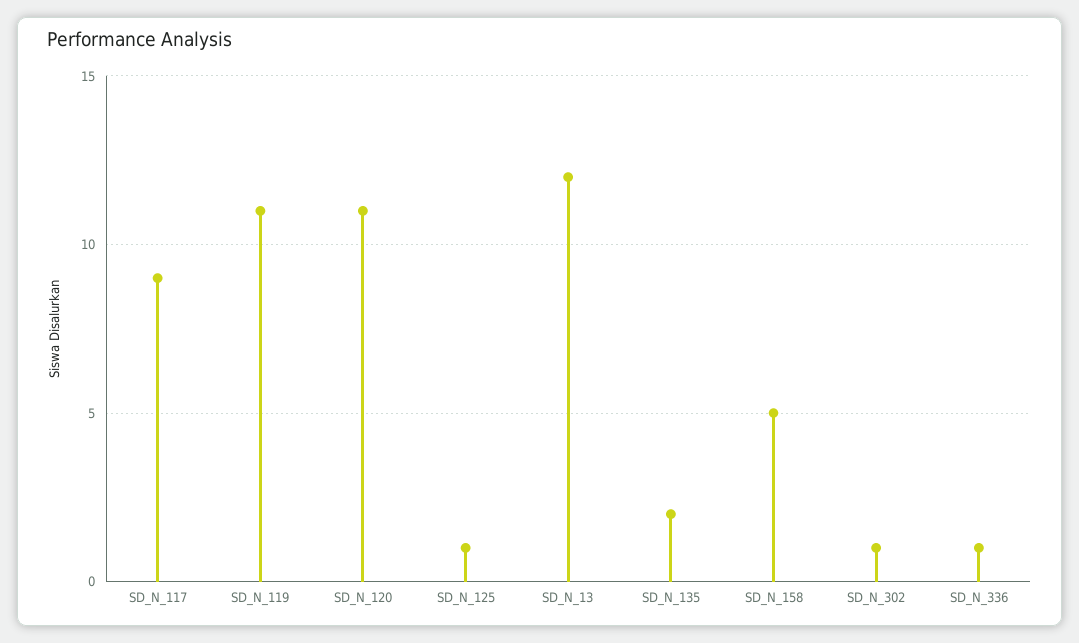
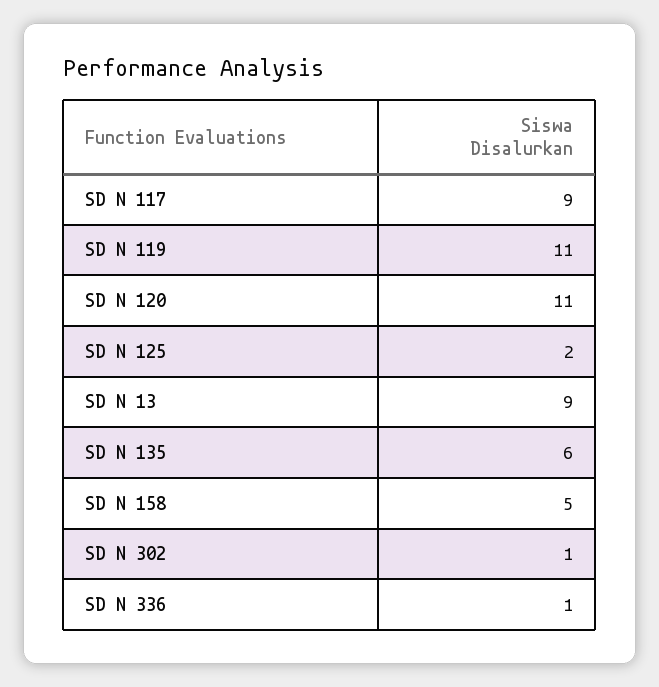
  {
    "SD_N_117": 9,
    "SD_N_119": 11,
    "SD_N_120": 11,
-   "SD_N_125": 1,
+   "SD_N_125": 2,
-   "SD_N_13": 12,
+   "SD_N_13": 9,
-   "SD_N_135": 2,
+   "SD_N_135": 6,
    "SD_N_158": 5,
    "SD_N_302": 1,
    "SD_N_336": 1
  }

